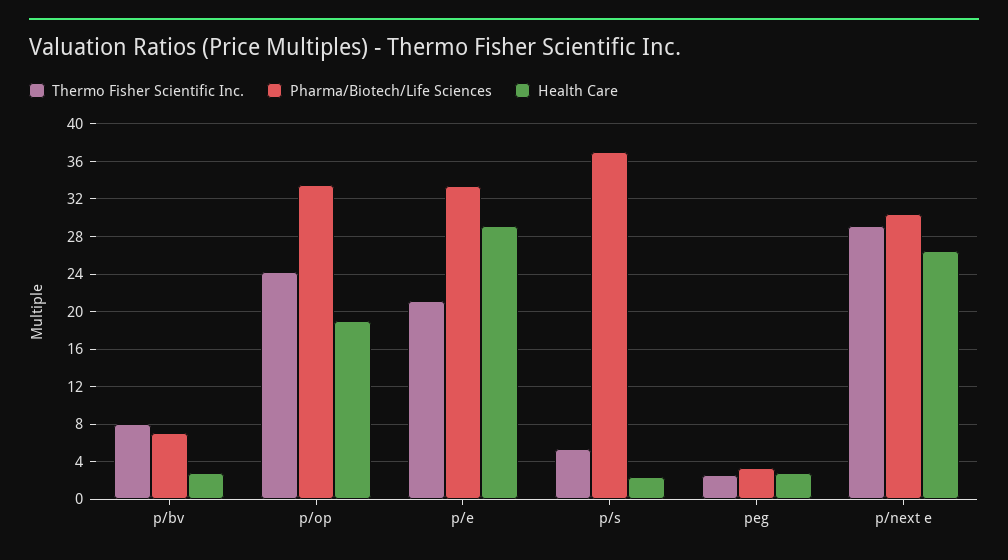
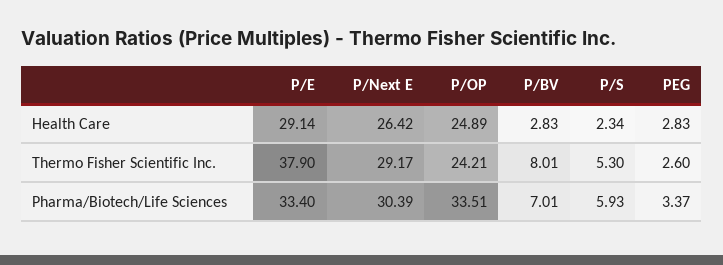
  {
    "Thermo Fisher Scientific Inc.": {
      "p/bv": 8.01,
      "p/op": 24.21,
-     "p/e": 21,
+     "p/e": 37.9,
      "p/s": 5.3,
      "peg": 2.6,
      "p/next e": 29.17
    },
    "Pharma/Biotech/Life Sciences": {
      "p/bv": 7.01,
      "p/op": 33.51,
      "p/e": 33.4,
-     "p/s": 37,
+     "p/s": 5.93,
      "peg": 3.37,
      "p/next e": 30.39
    },
    "Health Care": {
      "p/bv": 2.83,
-     "p/op": 19,
+     "p/op": 24.89,
      "p/e": 29.14,
      "p/s": 2.34,
      "peg": 2.83,
      "p/next e": 26.42
    }
  }

